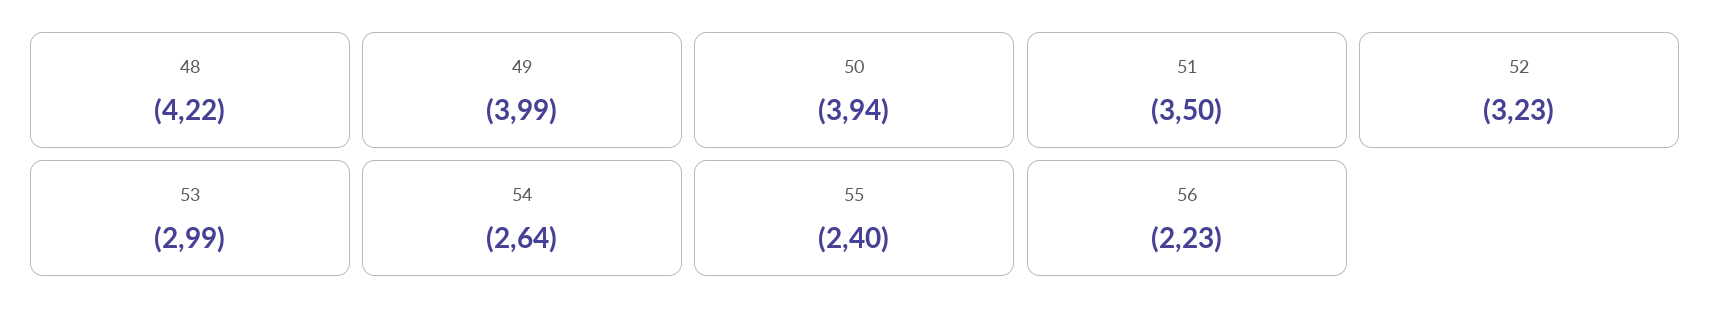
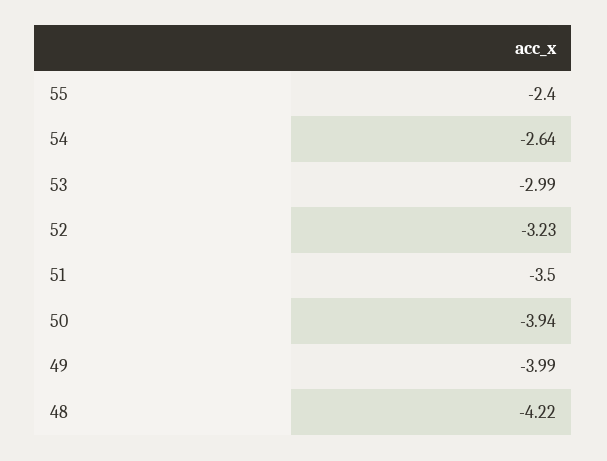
  {
    "48": -4.22,
    "49": -3.99,
    "50": -3.94,
    "51": -3.5,
    "52": -3.23,
    "53": -2.99,
    "54": -2.64,
-   "55": -2.4,
+   "55": -2.4
-   "56": -2.23
  }

